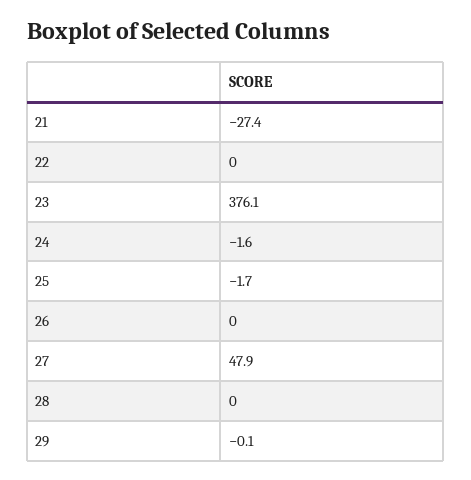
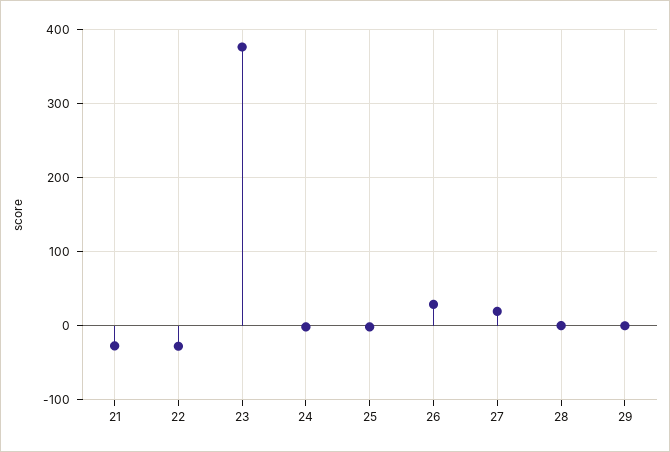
  {
    "21": -27.4,
-   "22": 0,
+   "22": -30,
    "23": 376.1,
    "24": -1.6,
    "25": -1.7,
-   "26": 0,
+   "26": 30,
-   "27": 47.9,
+   "27": 20,
    "28": 0,
    "29": -0.1
  }

